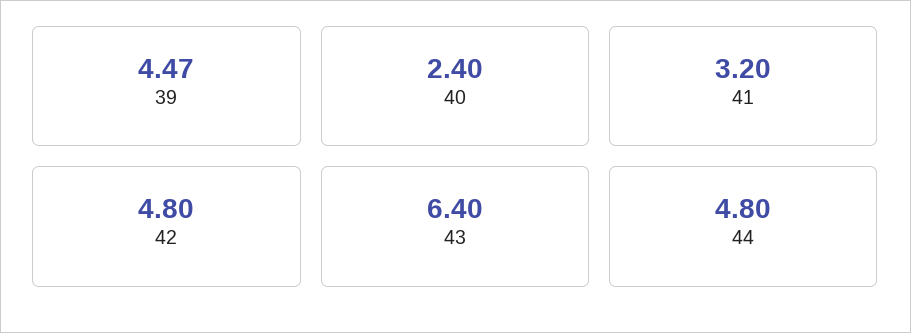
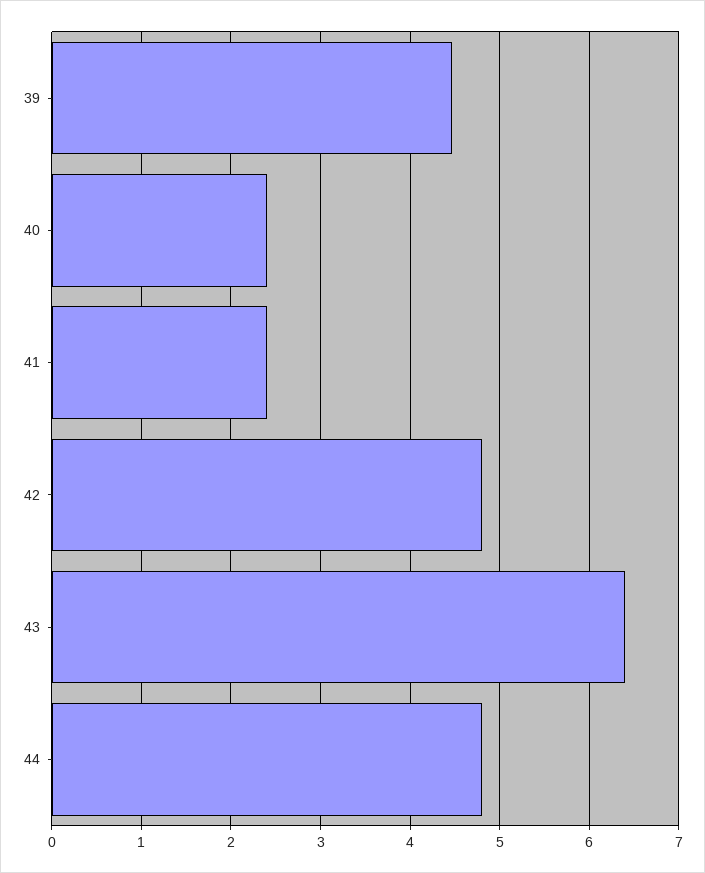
  {
    "39": 4.47,
    "40": 2.4,
-   "41": 3.2,
+   "41": 2.4,
    "42": 4.8,
    "43": 6.4,
    "44": 4.8
  }

